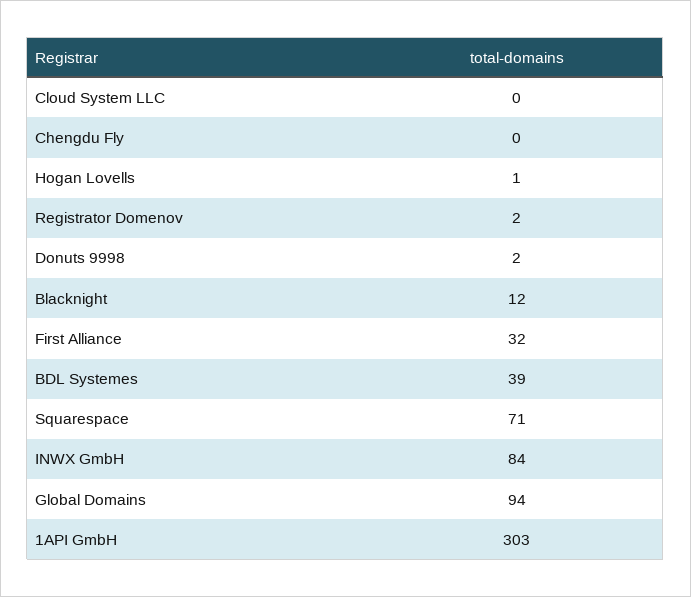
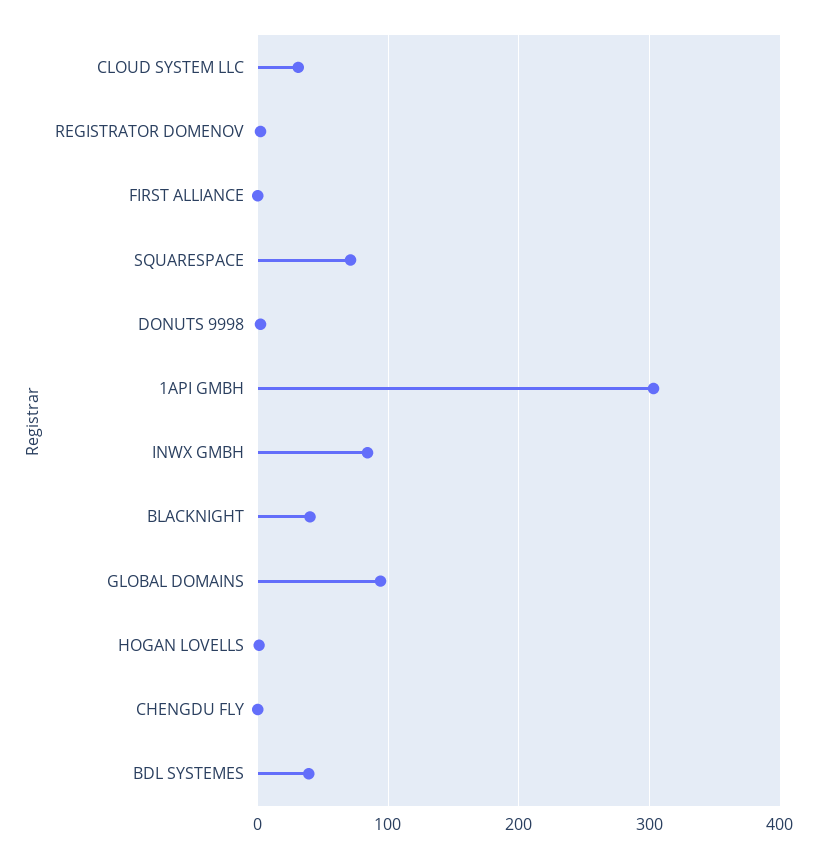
  {
-   "Cloud System LLC": 0,
+   "Cloud System LLC": 30,
    "Chengdu Fly": 0,
    "Hogan Lovells": 1,
    "Registrator Domenov": 2,
    "Donuts 9998": 2,
-   "Blacknight": 12,
+   "Blacknight": 40,
-   "First Alliance": 32,
+   "First Alliance": 0,
    "BDL Systemes": 39,
    "Squarespace": 71,
    "INWX GmbH": 84,
    "Global Domains": 94,
    "1API GmbH": 303
  }

